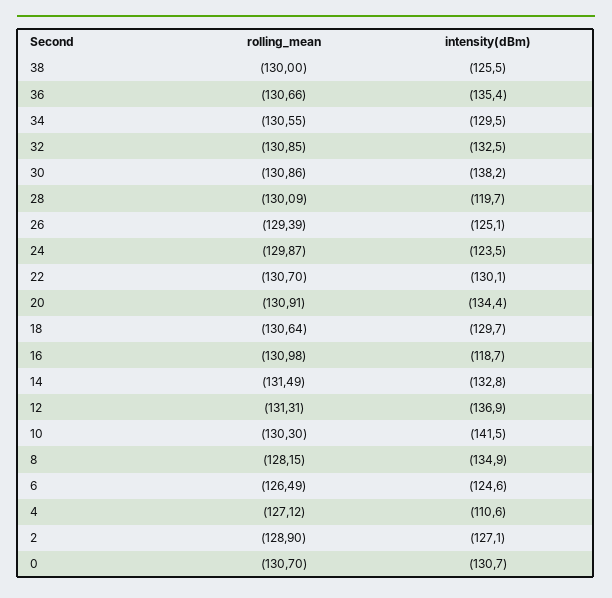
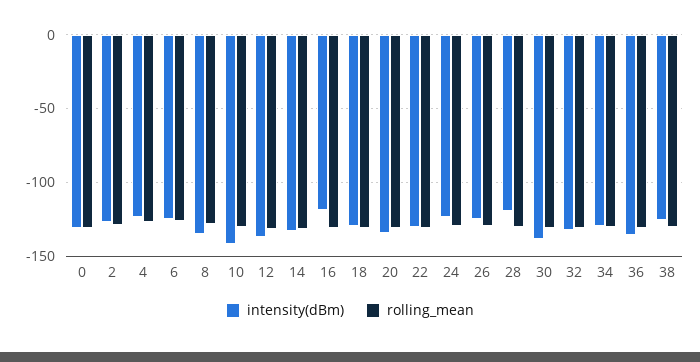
  {
    "rolling_mean": {
      "38": -130,
      "36": -130.66,
      "34": -130.55,
      "32": -130.85,
      "30": -130.86,
      "28": -130.09,
      "26": -129.39,
      "24": -129.87,
      "22": -130.7,
      "20": -130.91,
      "18": -130.64,
      "16": -130.98,
      "14": -131.49,
      "12": -131.31,
      "10": -130.3,
      "8": -128.15,
      "6": -126.49,
      "4": -127.12,
      "2": -128.9,
      "0": -130.7
    },
    "intensity(dBm)": {
      "38": -125.5,
      "36": -135.4,
      "34": -129.5,
      "32": -132.5,
      "30": -138.2,
      "28": -119.7,
      "26": -125.1,
      "24": -123.5,
      "22": -130.1,
      "20": -134.4,
      "18": -129.7,
      "16": -118.7,
      "14": -132.8,
      "12": -136.9,
      "10": -141.5,
      "8": -134.9,
      "6": -124.6,
-     "4": -110.6,
+     "4": -125,
      "2": -127.1,
      "0": -130.7
    }
  }

